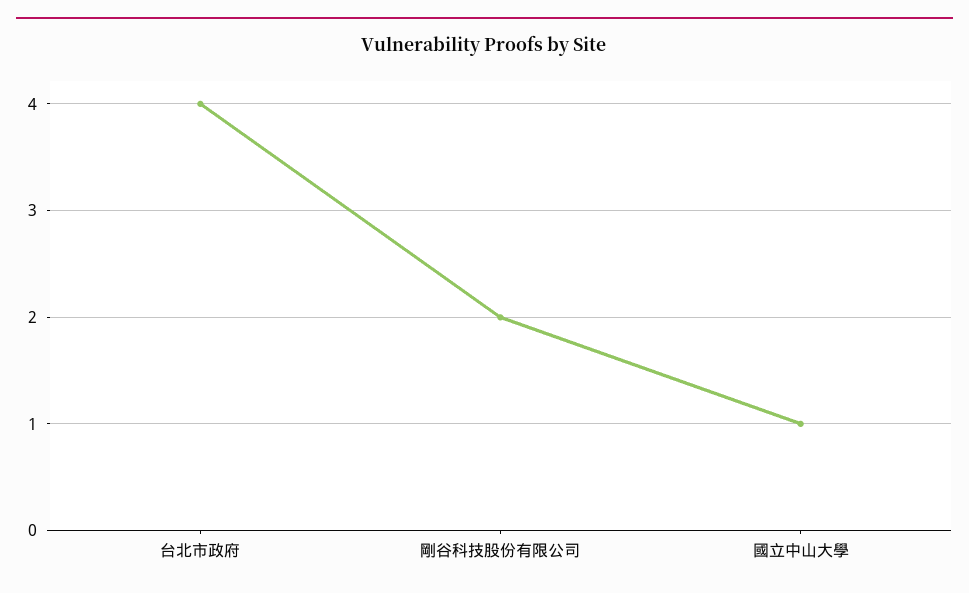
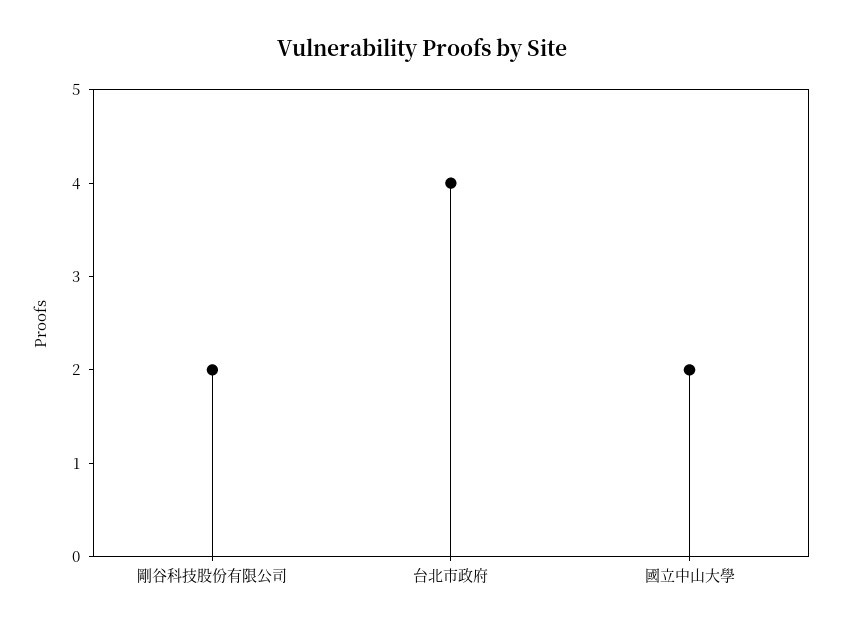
  {
    "台北市政府": 4,
    "剛谷科技股份有限公司": 2,
-   "國立中山大學": 1
+   "國立中山大學": 2
  }

